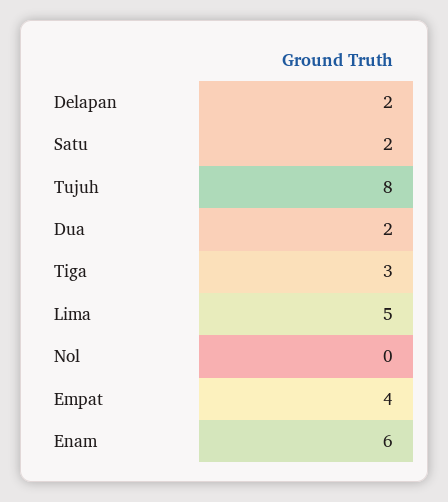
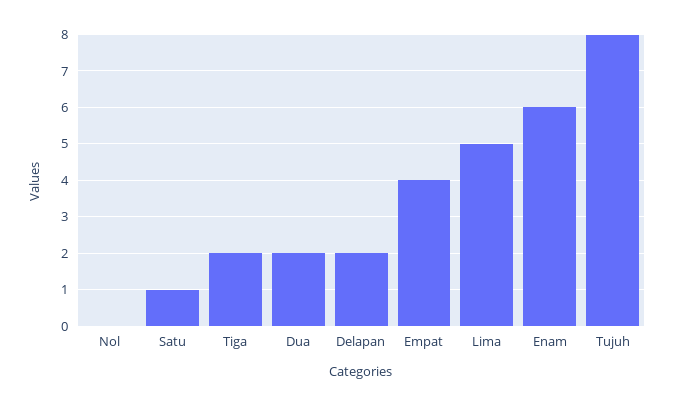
  {
    "Delapan": 2,
-   "Satu": 2,
+   "Satu": 1,
    "Tujuh": 8,
    "Dua": 2,
-   "Tiga": 3,
+   "Tiga": 2,
    "Lima": 5,
    "Nol": 0,
    "Empat": 4,
    "Enam": 6
  }

